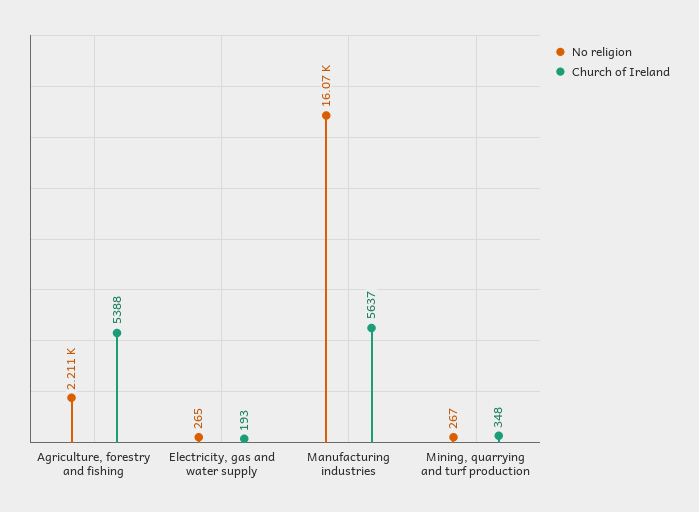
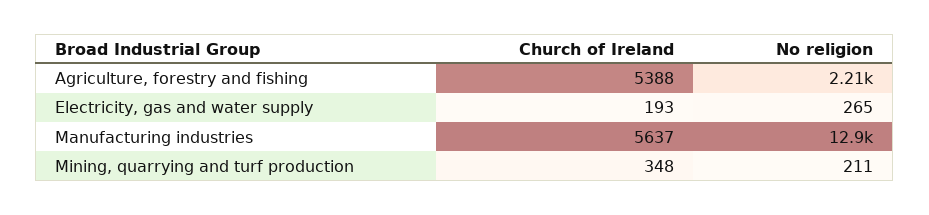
  {
    "No religion": {
      "Agriculture, forestry and fishing": 2211,
      "Electricity, gas and water supply": 265,
-     "Manufacturing industries": 16070,
+     "Manufacturing industries": 12900,
-     "Mining, quarrying and turf production": 267
+     "Mining, quarrying and turf production": 211
    },
    "Church of Ireland": {
      "Agriculture, forestry and fishing": 5388,
      "Electricity, gas and water supply": 193,
      "Manufacturing industries": 5637,
      "Mining, quarrying and turf production": 348
    }
  }

